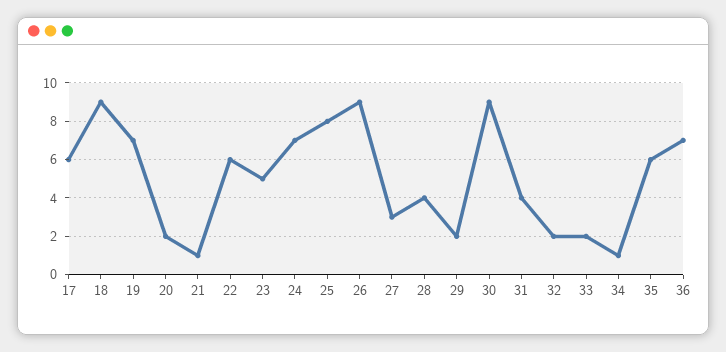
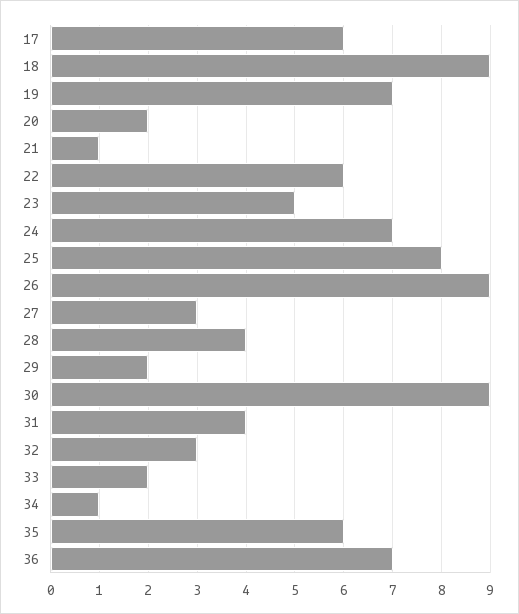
  {
    "17": 6,
    "18": 9,
    "19": 7,
    "20": 2,
    "21": 1,
    "22": 6,
    "23": 5,
    "24": 7,
    "25": 8,
    "26": 9,
    "27": 3,
    "28": 4,
    "29": 2,
    "30": 9,
    "31": 4,
-   "32": 2,
+   "32": 3,
    "33": 2,
    "34": 1,
    "35": 6,
    "36": 7
  }

